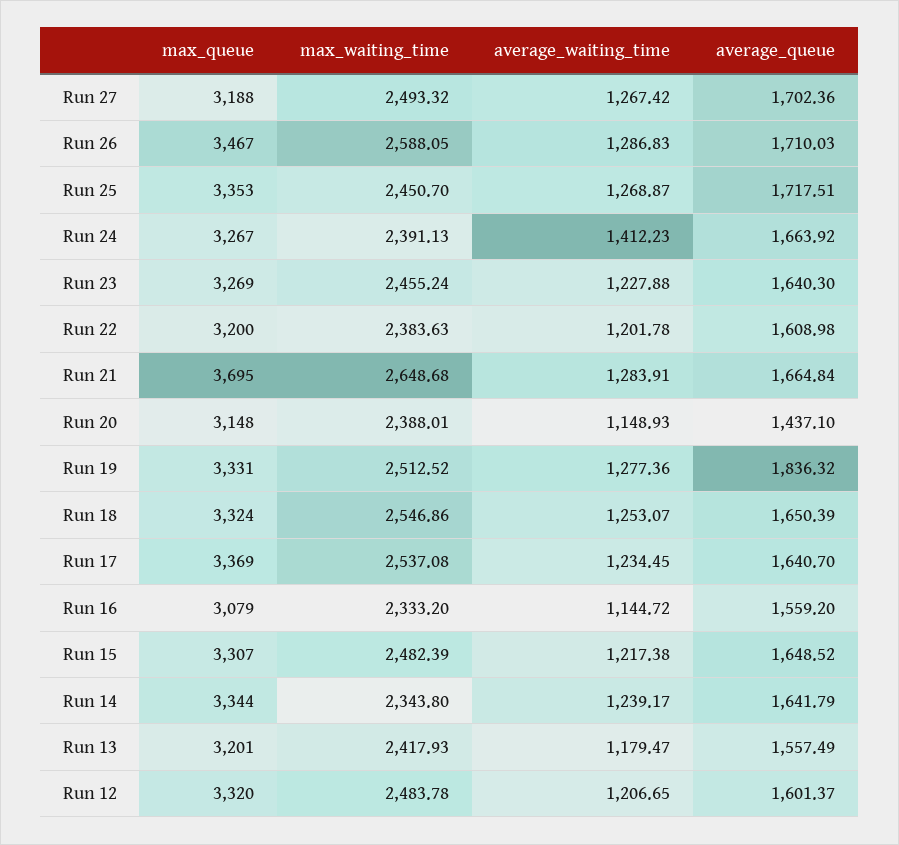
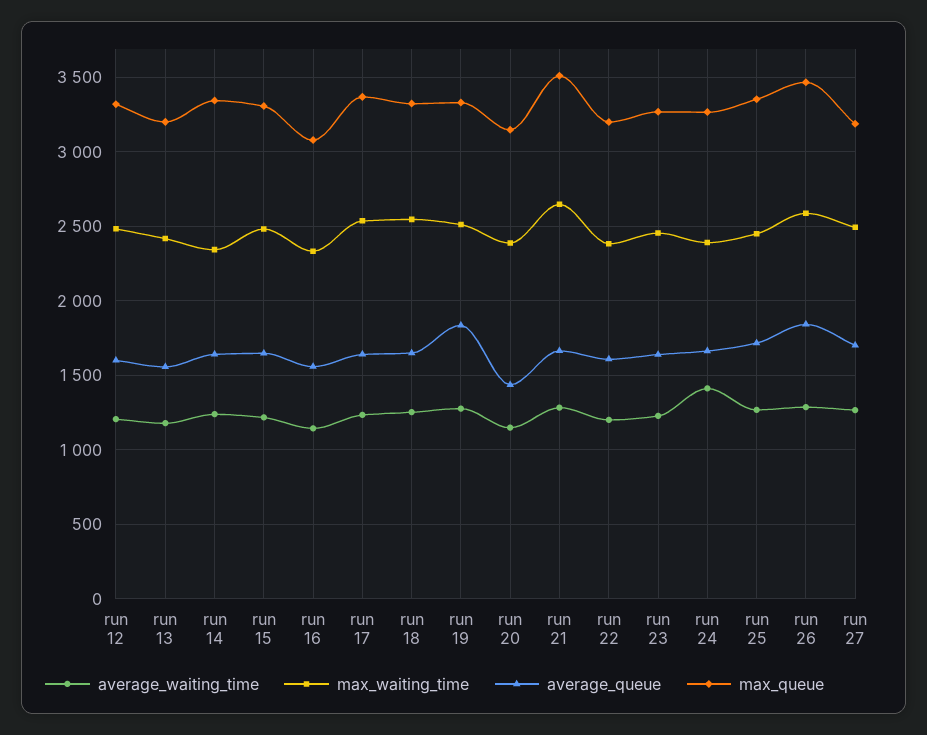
  {
    "max_queue": {
      "Run 27": 3188,
      "Run 26": 3467,
      "Run 25": 3353,
      "Run 24": 3267,
      "Run 23": 3269,
      "Run 22": 3200,
-     "Run 21": 3695,
+     "Run 21": 3500,
      "Run 20": 3148,
      "Run 19": 3331,
      "Run 18": 3324,
      "Run 17": 3369,
      "Run 16": 3079,
      "Run 15": 3307,
      "Run 14": 3344,
      "Run 13": 3201,
      "Run 12": 3320
    },
    "max_waiting_time": {
      "Run 27": 2493.32,
      "Run 26": 2588.05,
      "Run 25": 2450.7,
      "Run 24": 2391.13,
      "Run 23": 2455.24,
      "Run 22": 2383.63,
      "Run 21": 2648.68,
      "Run 20": 2388.01,
      "Run 19": 2512.52,
      "Run 18": 2546.86,
      "Run 17": 2537.08,
      "Run 16": 2333.2,
      "Run 15": 2482.39,
      "Run 14": 2343.8,
      "Run 13": 2417.93,
      "Run 12": 2483.78
    },
    "average_waiting_time": {
      "Run 27": 1267.42,
      "Run 26": 1286.83,
      "Run 25": 1268.87,
      "Run 24": 1412.23,
      "Run 23": 1227.88,
      "Run 22": 1201.78,
      "Run 21": 1283.91,
      "Run 20": 1148.93,
      "Run 19": 1277.36,
      "Run 18": 1253.07,
      "Run 17": 1234.45,
      "Run 16": 1144.72,
      "Run 15": 1217.38,
      "Run 14": 1239.17,
      "Run 13": 1179.47,
      "Run 12": 1206.65
    },
    "average_queue": {
      "Run 27": 1702.36,
-     "Run 26": 1710.03,
+     "Run 26": 1850,
      "Run 25": 1717.51,
      "Run 24": 1663.92,
      "Run 23": 1640.3,
      "Run 22": 1608.98,
      "Run 21": 1664.84,
      "Run 20": 1437.1,
      "Run 19": 1836.32,
      "Run 18": 1650.39,
      "Run 17": 1640.7,
      "Run 16": 1559.2,
      "Run 15": 1648.52,
      "Run 14": 1641.79,
      "Run 13": 1557.49,
      "Run 12": 1601.37
    }
  }

